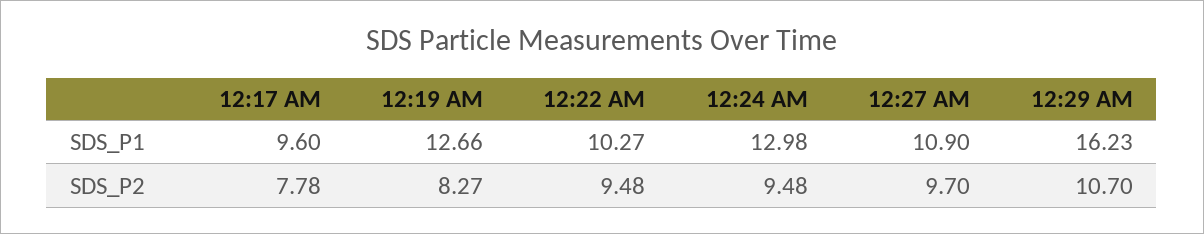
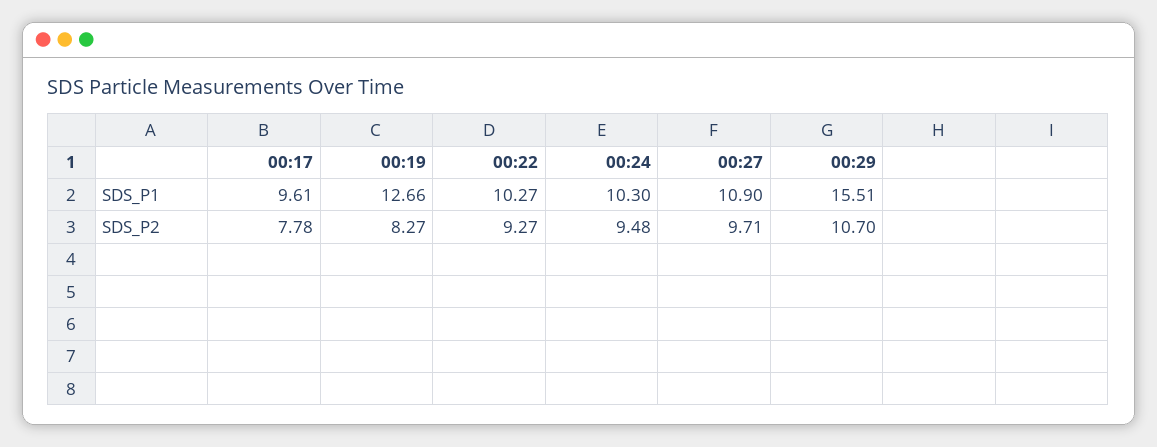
  {
    "12:17 AM": {
-     "SDS_P1": 9.6,
+     "SDS_P1": 9.61,
      "SDS_P2": 7.78
    },
    "12:19 AM": {
      "SDS_P1": 12.66,
      "SDS_P2": 8.27
    },
    "12:22 AM": {
      "SDS_P1": 10.27,
-     "SDS_P2": 9.48
+     "SDS_P2": 9.27
    },
    "12:24 AM": {
-     "SDS_P1": 12.98,
+     "SDS_P1": 10.3,
      "SDS_P2": 9.48
    },
    "12:27 AM": {
      "SDS_P1": 10.9,
-     "SDS_P2": 9.7
+     "SDS_P2": 9.71
    },
    "12:29 AM": {
-     "SDS_P1": 16.23,
+     "SDS_P1": 15.51,
      "SDS_P2": 10.7
    }
  }

